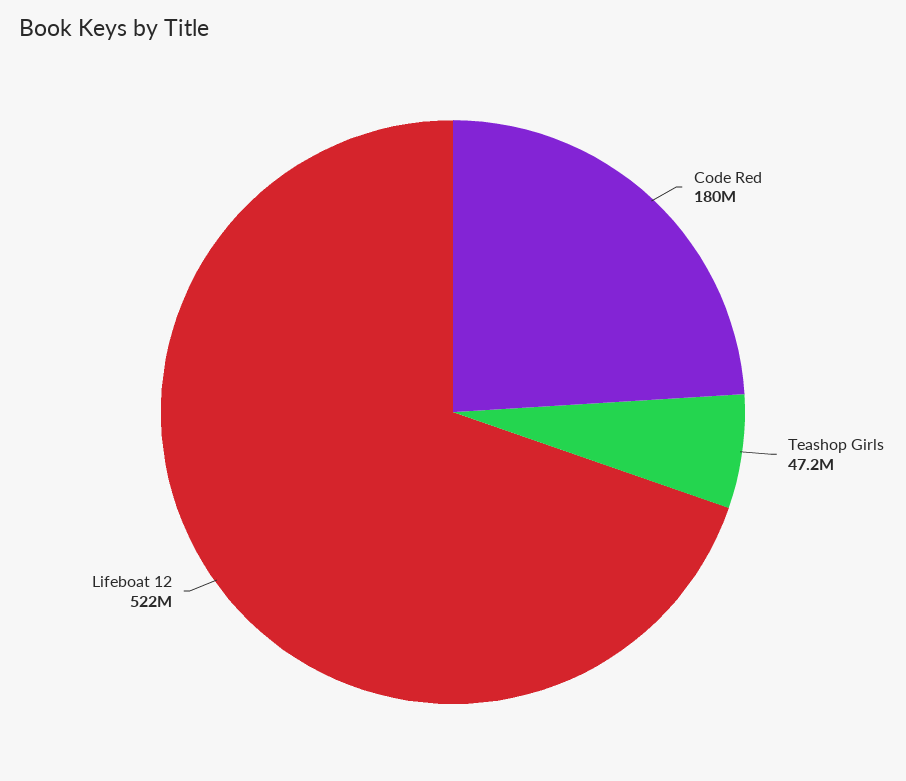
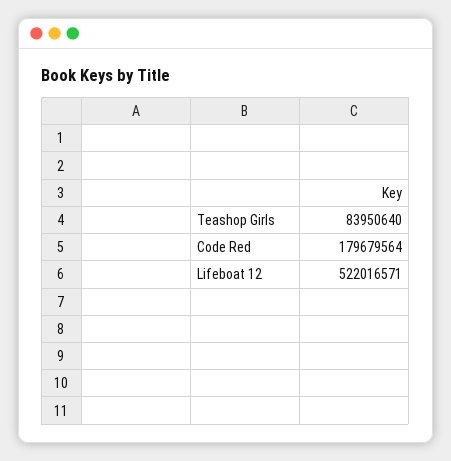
  {
    "Code Red": 179679564,
-   "Teashop Girls": 47200000,
+   "Teashop Girls": 83950640,
    "Lifeboat 12": 522016571
  }

